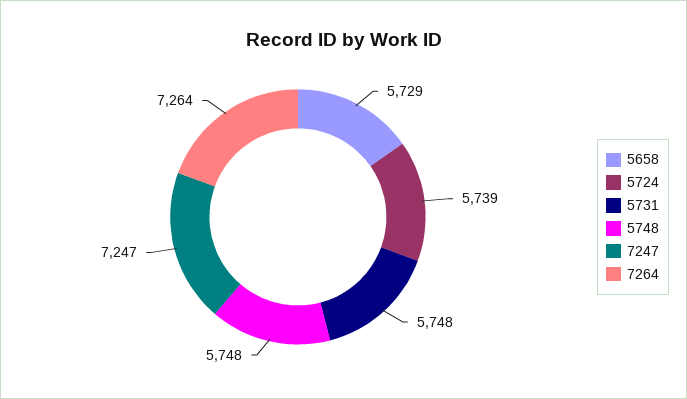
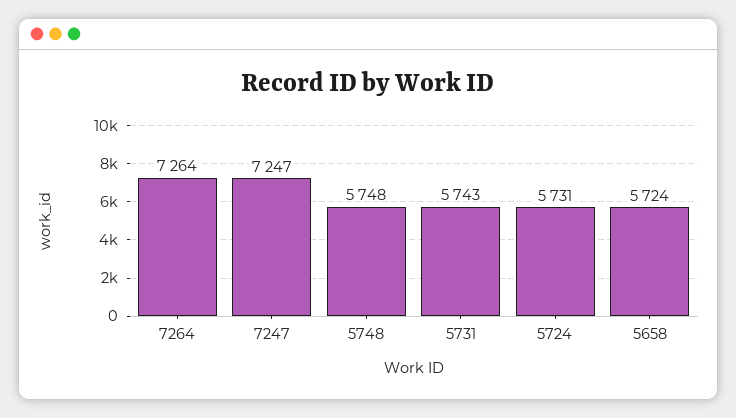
  {
-   "5658": 5729,
+   "5658": 5724,
-   "5724": 5739,
+   "5724": 5731,
-   "5731": 5748,
+   "5731": 5743,
    "5748": 5748,
    "7247": 7247,
    "7264": 7264
  }

